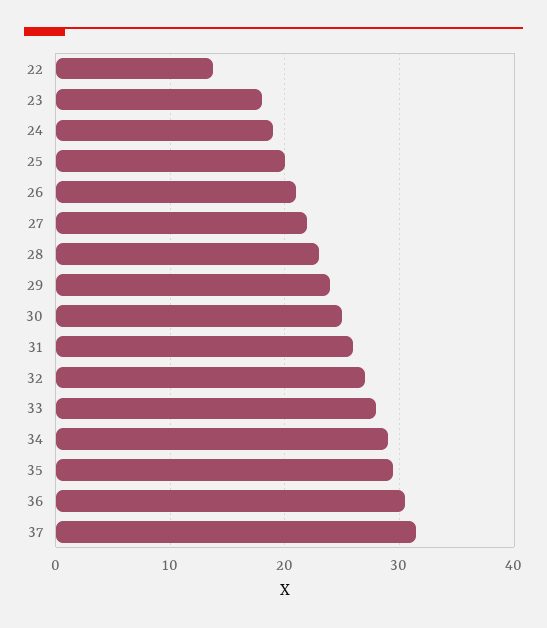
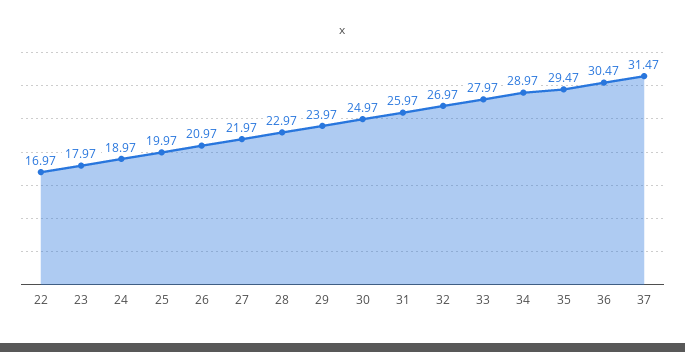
  {
-   "22": 14,
+   "22": 16.97,
    "23": 17.97,
    "24": 18.97,
    "25": 19.97,
    "26": 20.97,
    "27": 21.97,
    "28": 22.97,
    "29": 23.97,
    "30": 24.97,
    "31": 25.97,
    "32": 26.97,
    "33": 27.97,
    "34": 28.97,
    "35": 29.47,
    "36": 30.47,
    "37": 31.47
  }

